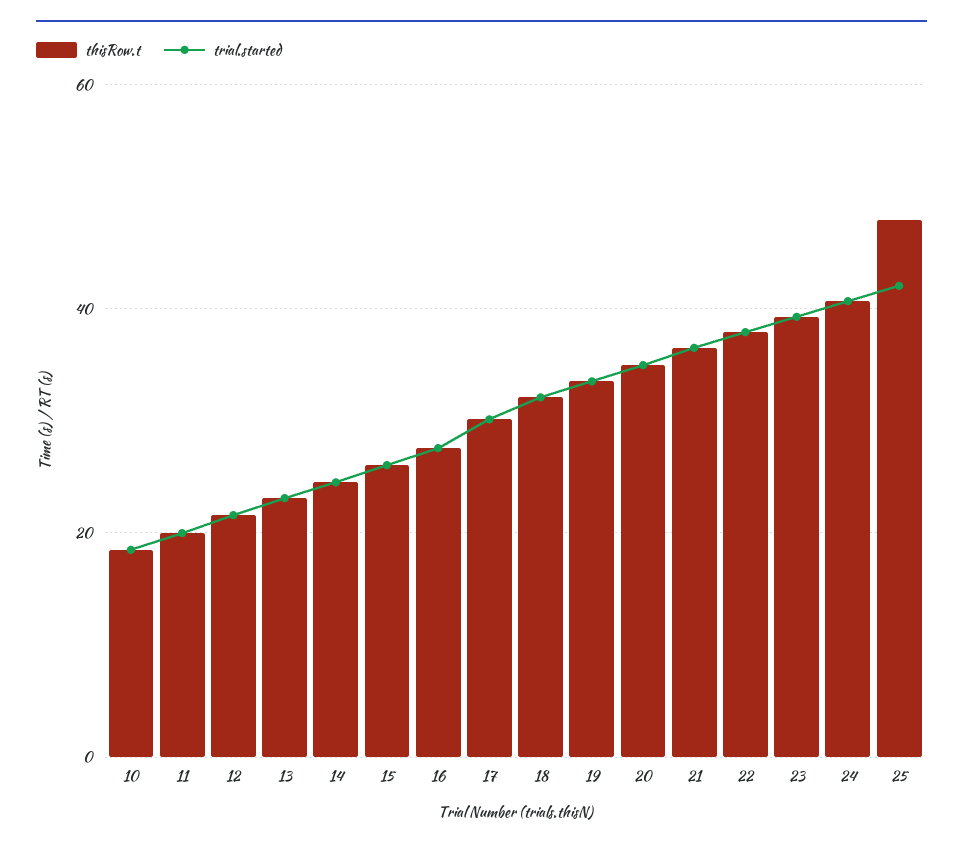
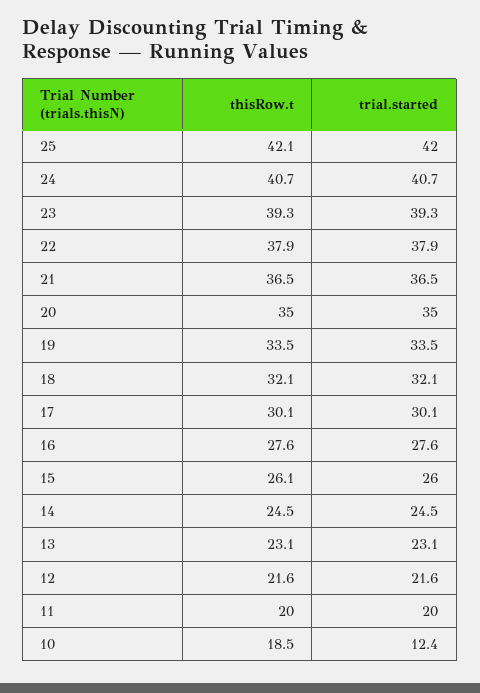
  {
    "thisRow.t": {
      "10": 18.5,
      "11": 20,
      "12": 21.6,
      "13": 23.1,
      "14": 24.5,
      "15": 26.1,
      "16": 27.6,
      "17": 30.1,
      "18": 32.1,
      "19": 33.5,
      "20": 35,
      "21": 36.5,
      "22": 37.9,
      "23": 39.3,
      "24": 40.7,
-     "25": 48
+     "25": 42.1
    },
    "trial.started": {
-     "10": 18,
+     "10": 12.4,
      "11": 20,
      "12": 21.6,
      "13": 23.1,
      "14": 24.5,
      "15": 26,
      "16": 27.6,
      "17": 30.1,
      "18": 32.1,
      "19": 33.5,
      "20": 35,
      "21": 36.5,
      "22": 37.9,
      "23": 39.3,
      "24": 40.7,
      "25": 42
    }
  }

